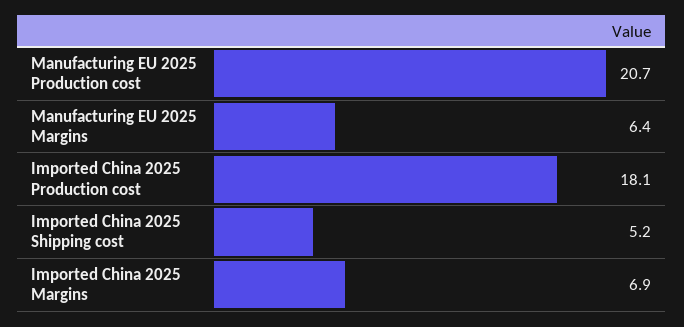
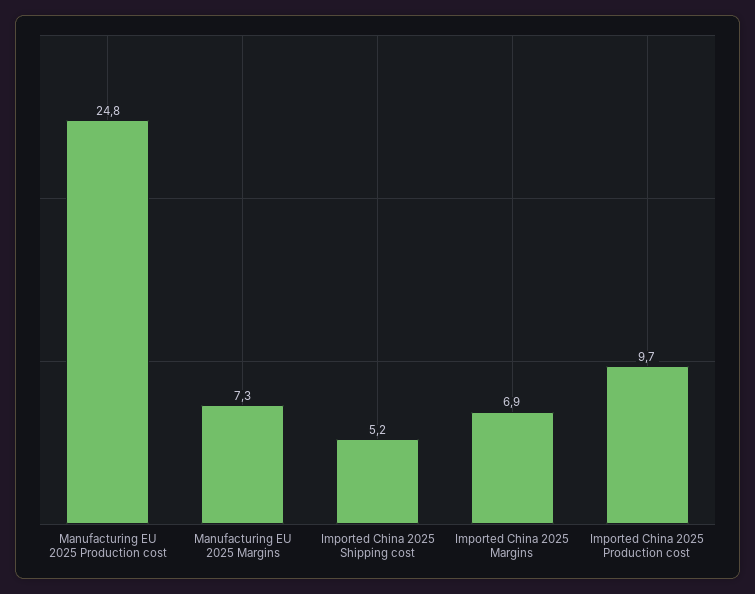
  {
-   "Manufacturing EU 2025 Production cost": 20.7,
+   "Manufacturing EU 2025 Production cost": 24.8,
-   "Manufacturing EU 2025 Margins": 6.4,
+   "Manufacturing EU 2025 Margins": 7.3,
-   "Imported China 2025 Production cost": 18.1,
+   "Imported China 2025 Production cost": 9.7,
    "Imported China 2025 Shipping cost": 5.2,
    "Imported China 2025 Margins": 6.9
  }

